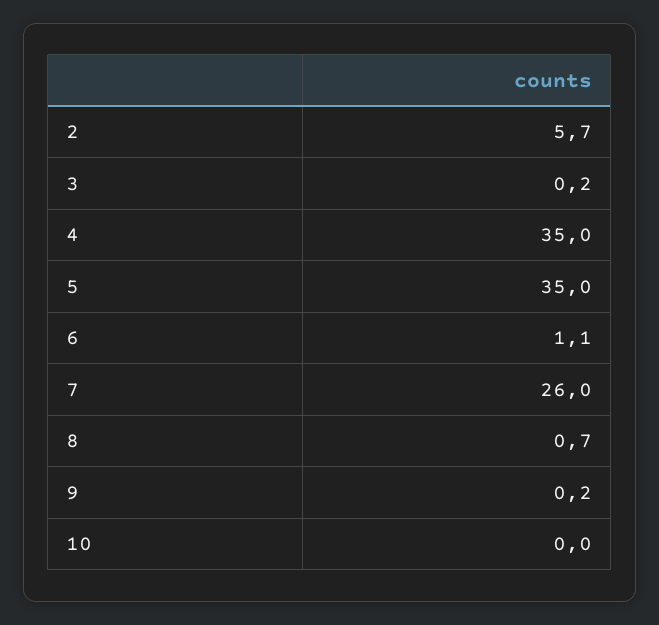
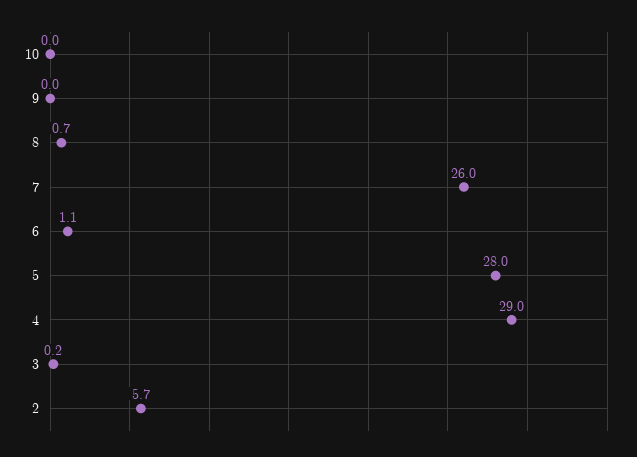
  {
    "2": 5.7,
    "3": 0.2,
-   "4": 35,
+   "4": 29,
-   "5": 35,
+   "5": 28,
    "6": 1.1,
    "7": 26,
    "8": 0.7,
-   "9": 0.2,
+   "9": 0,
    "10": 0
  }

